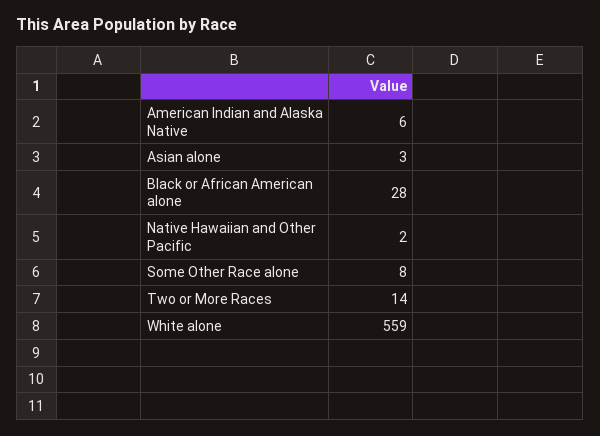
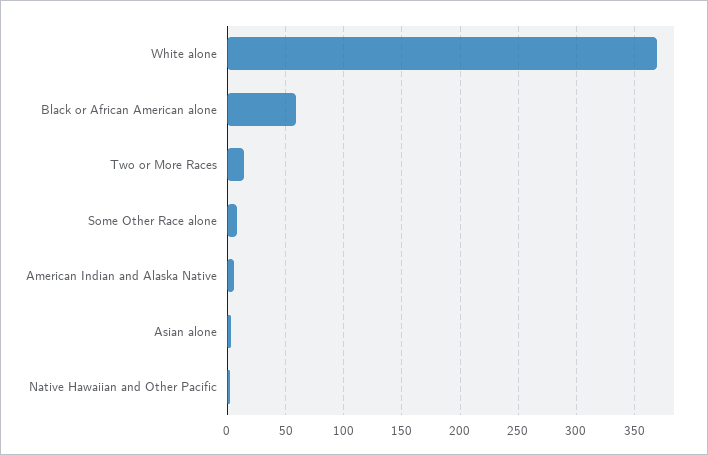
  {
    "American Indian and Alaska Native": 6,
    "Asian alone": 3,
-   "Black or African American alone": 28,
+   "Black or African American alone": 60,
    "Native Hawaiian and Other Pacific": 2,
    "Some Other Race alone": 8,
    "Two or More Races": 14,
-   "White alone": 559
+   "White alone": 370
  }

